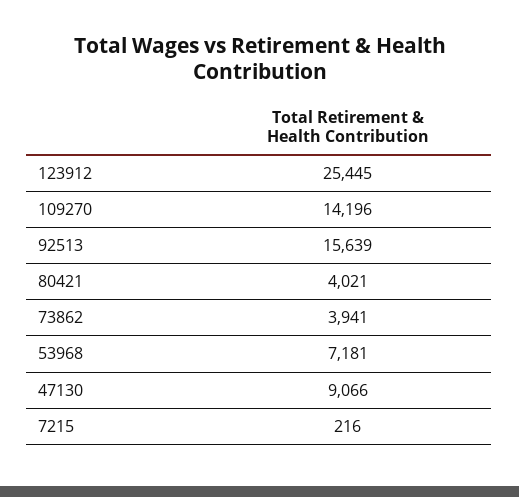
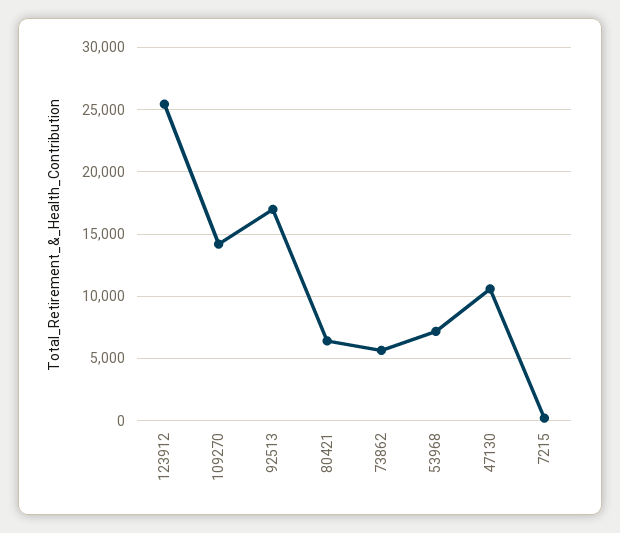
  {
    "123912": 25445,
    "109270": 14196,
-   "92513": 15639,
+   "92513": 17000,
-   "80421": 4021,
+   "80421": 6500,
-   "73862": 3941,
+   "73862": 5500,
    "53968": 7181,
-   "47130": 9066,
+   "47130": 10500,
    "7215": 216
  }

